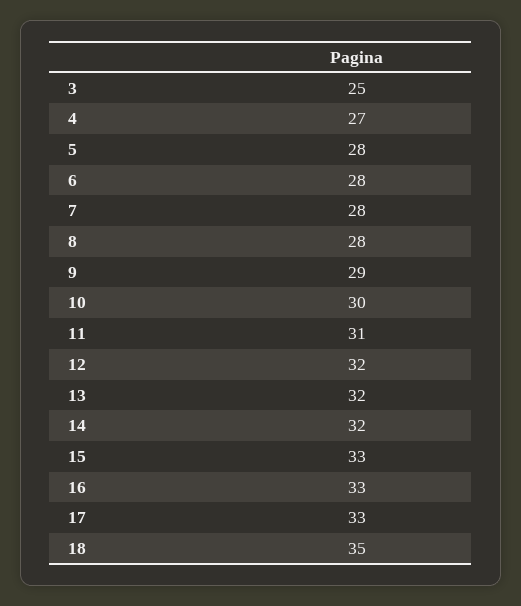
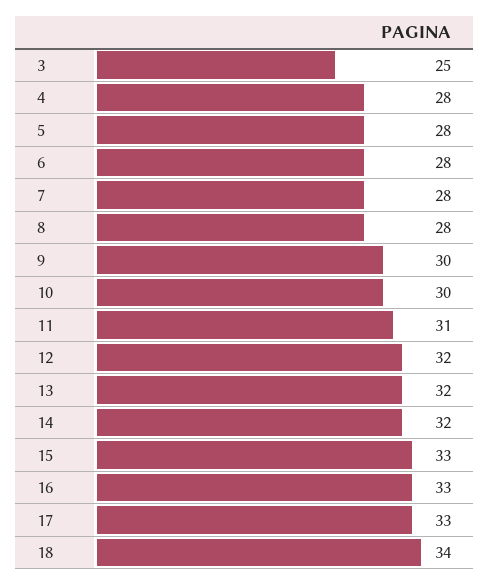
  {
    "3": 25,
-   "4": 27,
+   "4": 28,
    "5": 28,
    "6": 28,
    "7": 28,
    "8": 28,
-   "9": 29,
+   "9": 30,
    "10": 30,
    "11": 31,
    "12": 32,
    "13": 32,
    "14": 32,
    "15": 33,
    "16": 33,
    "17": 33,
-   "18": 35
+   "18": 34
  }

